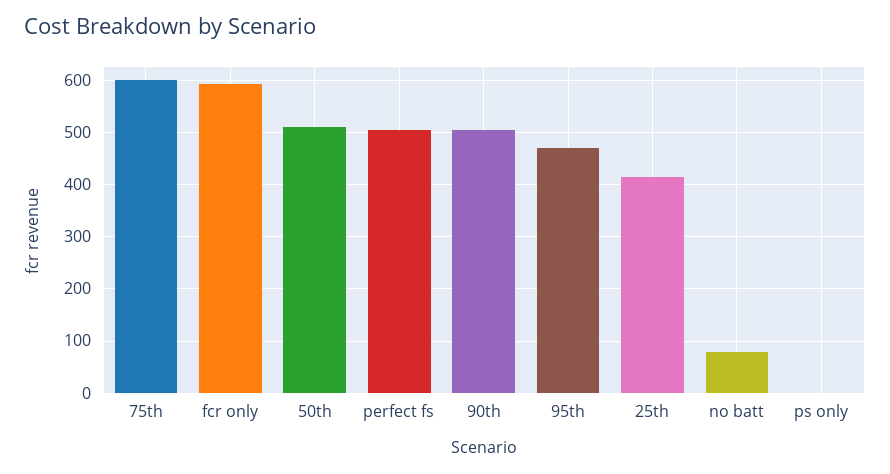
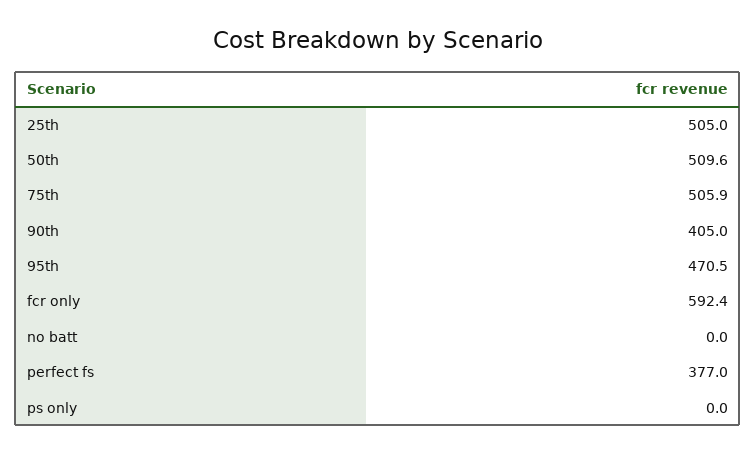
  {
-   "75th": 600,
+   "75th": 505.9,
    "fcr only": 592.4,
    "50th": 509.6,
-   "perfect fs": 500,
+   "perfect fs": 377,
-   "90th": 500,
+   "90th": 405,
    "95th": 470.5,
-   "25th": 420,
+   "25th": 505,
-   "no batt": 80,
+   "no batt": 0,
    "ps only": 0
  }

